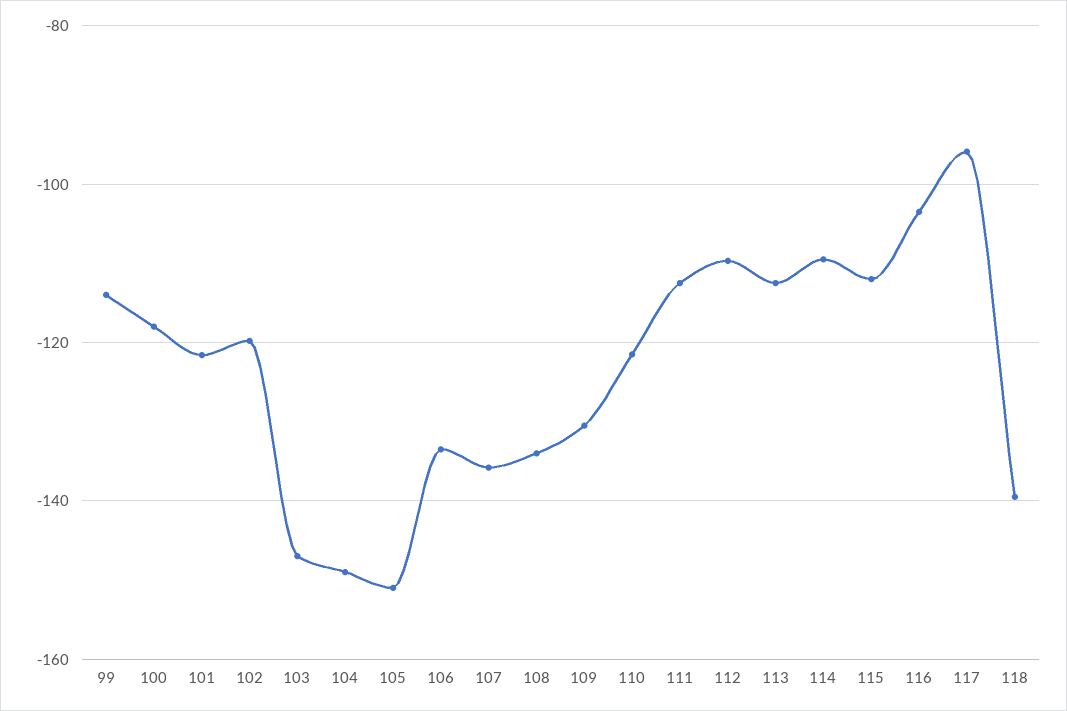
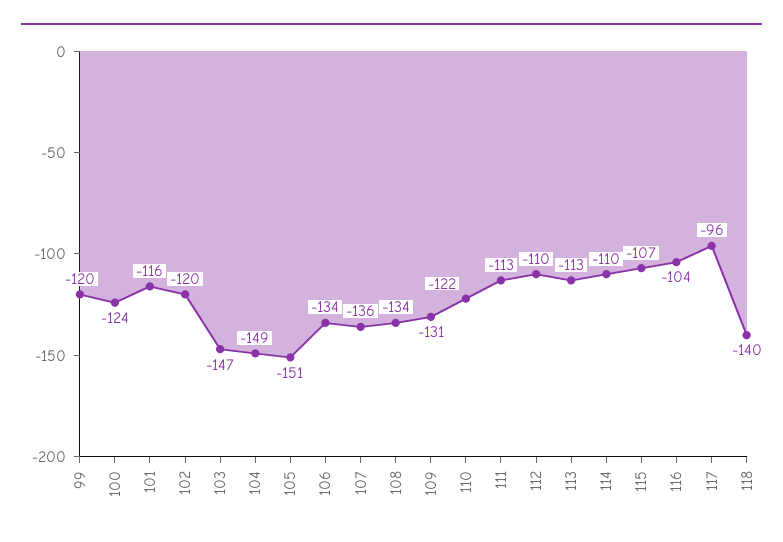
  {
-   "99": -114,
+   "99": -120,
-   "100": -118,
+   "100": -124,
-   "101": -122,
+   "101": -116,
    "102": -120,
    "103": -147,
    "104": -149,
    "105": -151,
    "106": -134,
    "107": -136,
    "108": -134,
    "109": -131,
    "110": -122,
    "111": -113,
    "112": -110,
    "113": -113,
    "114": -110,
-   "115": -112,
+   "115": -107,
    "116": -104,
    "117": -96,
    "118": -140
  }

